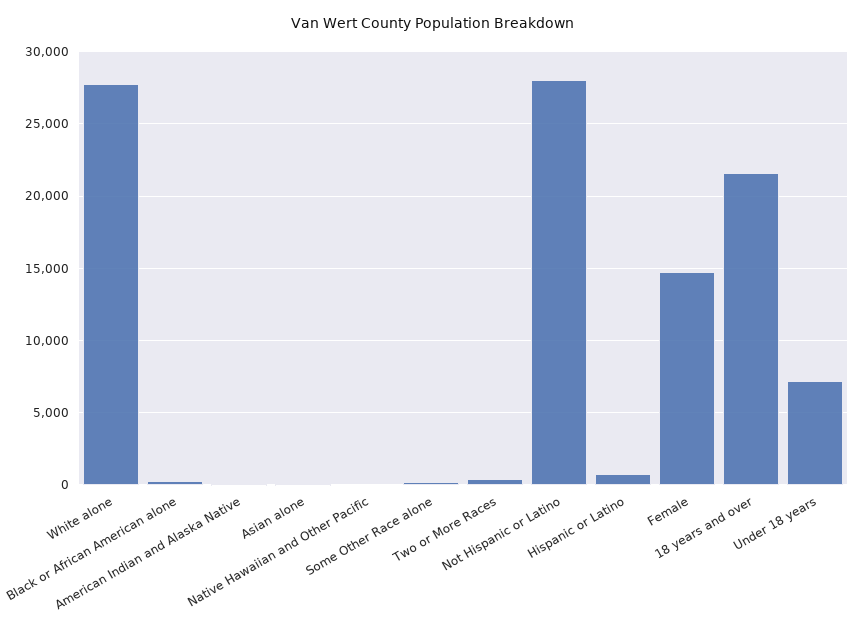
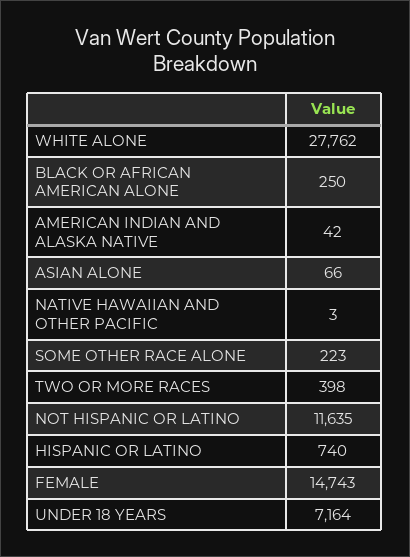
  {
    "White alone": 27762,
    "Black or African American alone": 250,
    "American Indian and Alaska Native": 42,
    "Asian alone": 66,
    "Native Hawaiian and Other Pacific": 3,
    "Some Other Race alone": 223,
    "Two or More Races": 398,
-   "Not Hispanic or Latino": 28000,
+   "Not Hispanic or Latino": 11635,
    "Hispanic or Latino": 740,
    "Female": 14743,
-   "18 years and over": 21500,
    "Under 18 years": 7164
  }

